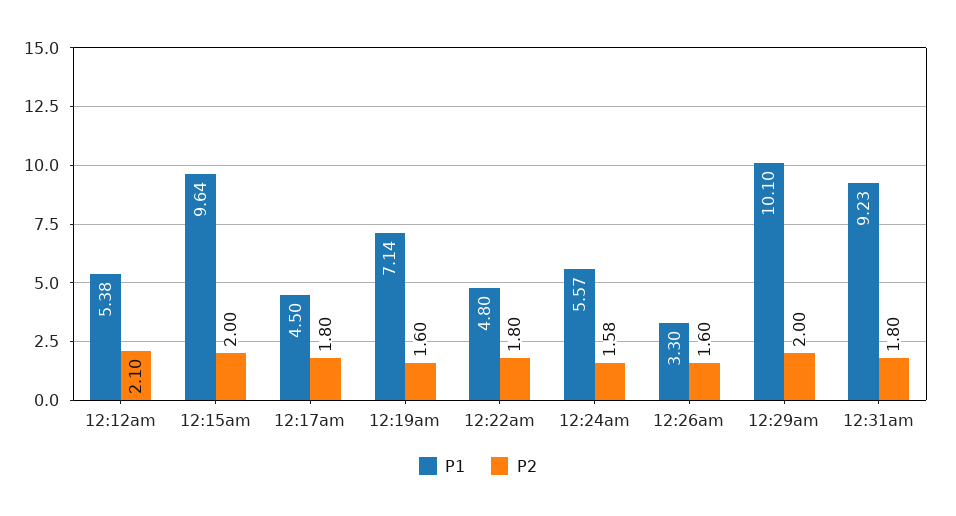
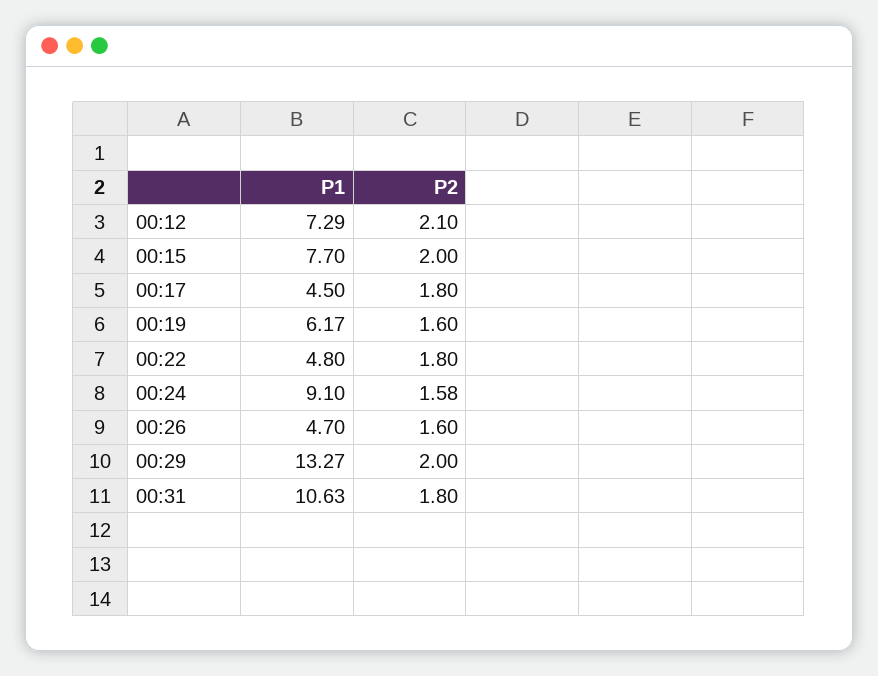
  {
    "P1": {
-     "12:12am": 5.38,
+     "12:12am": 7.29,
-     "12:15am": 9.64,
+     "12:15am": 7.7,
      "12:17am": 4.5,
-     "12:19am": 7.14,
+     "12:19am": 6.17,
      "12:22am": 4.8,
-     "12:24am": 5.57,
+     "12:24am": 9.1,
-     "12:26am": 3.3,
+     "12:26am": 4.7,
-     "12:29am": 10.1,
+     "12:29am": 13.27,
-     "12:31am": 9.23
+     "12:31am": 10.63
    },
    "P2": {
      "12:12am": 2.1,
      "12:15am": 2,
      "12:17am": 1.8,
      "12:19am": 1.6,
      "12:22am": 1.8,
      "12:24am": 1.58,
      "12:26am": 1.6,
      "12:29am": 2,
      "12:31am": 1.8
    }
  }

